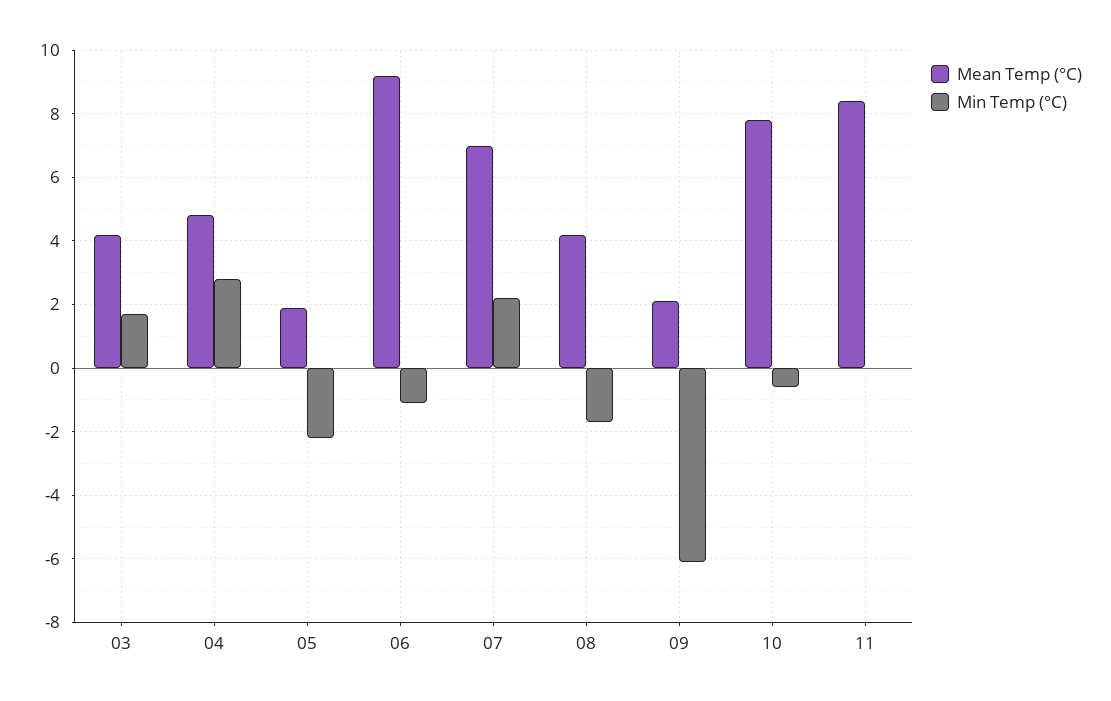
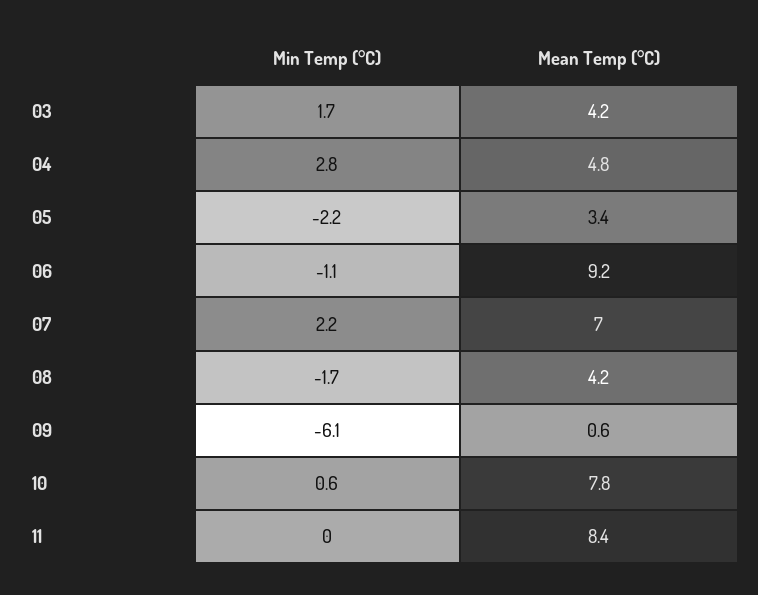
  {
    "Mean Temp (°C)": {
      "03": 4.2,
      "04": 4.8,
-     "05": 2,
+     "05": 3.4,
      "06": 9.2,
      "07": 7,
      "08": 4.2,
-     "09": 2,
+     "09": 0.6,
      "10": 7.8,
      "11": 8.4
    },
    "Min Temp (°C)": {
      "03": 1.7,
      "04": 2.8,
      "05": -2.2,
      "06": -1.1,
      "07": 2.2,
      "08": -1.7,
      "09": -6.1,
-     "10": -0.5,
+     "10": 0.6,
      "11": 0
    }
  }

